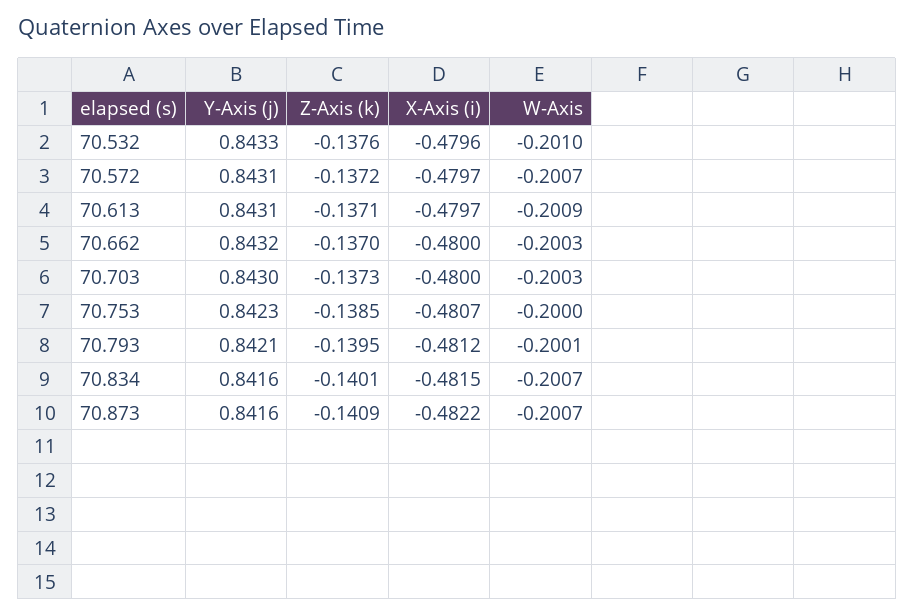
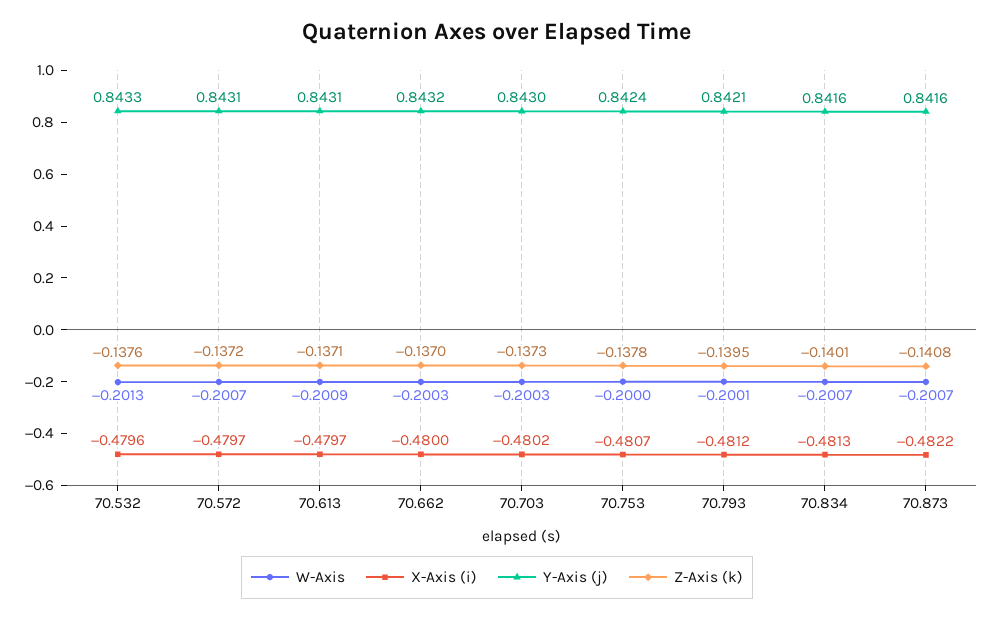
  {
    "Y-Axis (j)": {
      "70.532": 0.8433,
      "70.572": 0.8431,
      "70.613": 0.8431,
      "70.662": 0.8432,
      "70.703": 0.843,
-     "70.753": 0.8423,
+     "70.753": 0.8424,
      "70.793": 0.8421,
      "70.834": 0.8416,
      "70.873": 0.8416
    },
    "Z-Axis (k)": {
      "70.532": -0.1376,
      "70.572": -0.1372,
      "70.613": -0.1371,
      "70.662": -0.137,
      "70.703": -0.1373,
-     "70.753": -0.1385,
+     "70.753": -0.1378,
      "70.793": -0.1395,
      "70.834": -0.1401,
-     "70.873": -0.1409
+     "70.873": -0.1408
    },
    "X-Axis (i)": {
      "70.532": -0.4796,
      "70.572": -0.4797,
      "70.613": -0.4797,
      "70.662": -0.48,
-     "70.703": -0.48,
+     "70.703": -0.4802,
      "70.753": -0.4807,
      "70.793": -0.4812,
-     "70.834": -0.4815,
+     "70.834": -0.4813,
      "70.873": -0.4822
    },
    "W-Axis": {
-     "70.532": -0.201,
+     "70.532": -0.2013,
      "70.572": -0.2007,
      "70.613": -0.2009,
      "70.662": -0.2003,
      "70.703": -0.2003,
      "70.753": -0.2,
      "70.793": -0.2001,
      "70.834": -0.2007,
      "70.873": -0.2007
    }
  }

